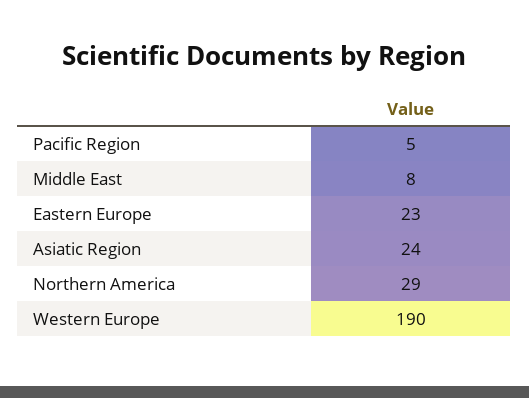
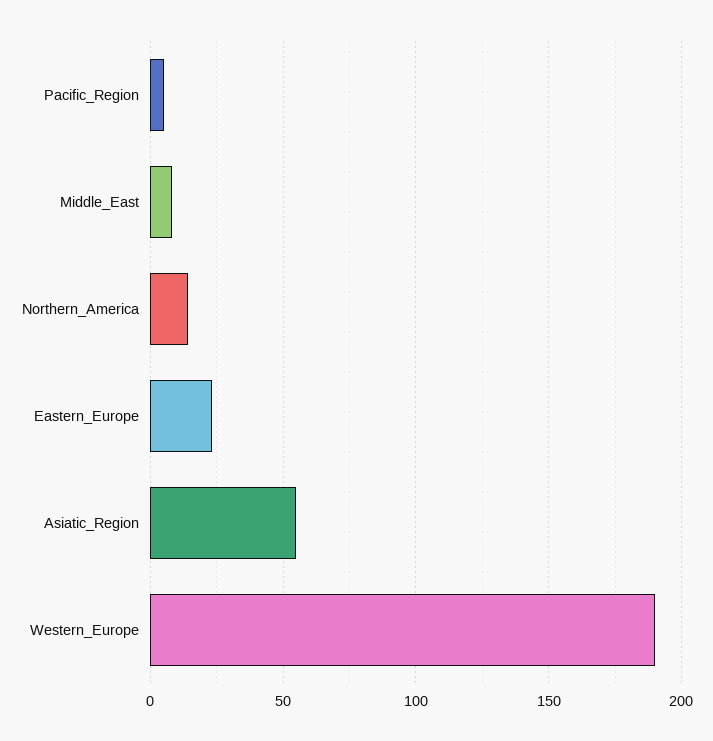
  {
    "Pacific Region": 5,
    "Middle East": 8,
    "Eastern Europe": 23,
-   "Asiatic Region": 24,
+   "Asiatic Region": 55,
-   "Northern America": 29,
+   "Northern America": 15,
    "Western Europe": 190
  }

